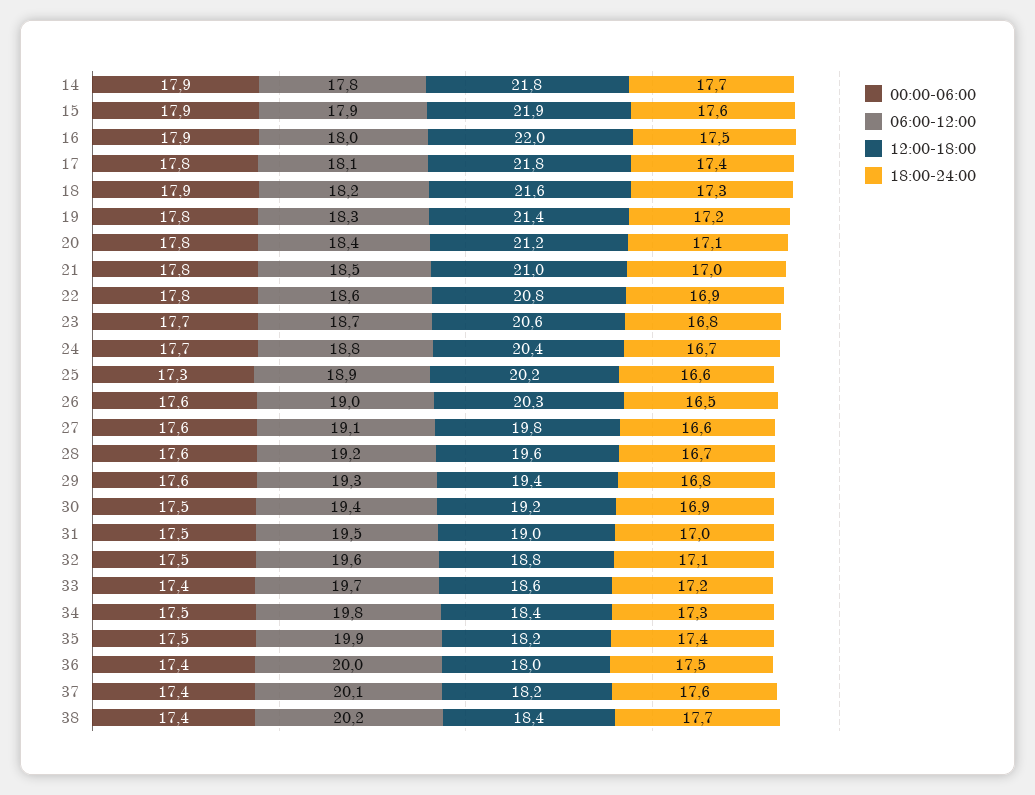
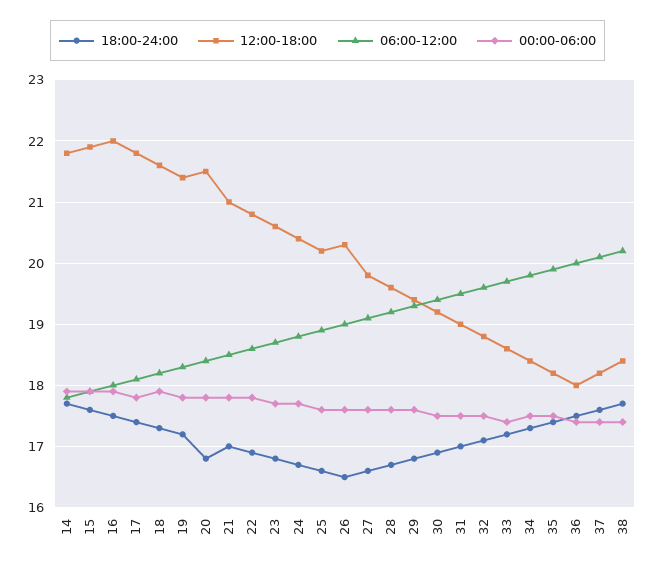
  {
    "00:00-06:00": {
      "14": 17.9,
      "15": 17.9,
      "16": 17.9,
      "17": 17.8,
      "18": 17.9,
      "19": 17.8,
      "20": 17.8,
      "21": 17.8,
      "22": 17.8,
      "23": 17.7,
      "24": 17.7,
-     "25": 17.3,
+     "25": 17.6,
      "26": 17.6,
      "27": 17.6,
      "28": 17.6,
      "29": 17.6,
      "30": 17.5,
      "31": 17.5,
      "32": 17.5,
      "33": 17.4,
      "34": 17.5,
      "35": 17.5,
      "36": 17.4,
      "37": 17.4,
      "38": 17.4
    },
    "06:00-12:00": {
      "14": 17.8,
      "15": 17.9,
      "16": 18,
      "17": 18.1,
      "18": 18.2,
      "19": 18.3,
      "20": 18.4,
      "21": 18.5,
      "22": 18.6,
      "23": 18.7,
      "24": 18.8,
      "25": 18.9,
      "26": 19,
      "27": 19.1,
      "28": 19.2,
      "29": 19.3,
      "30": 19.4,
      "31": 19.5,
      "32": 19.6,
      "33": 19.7,
      "34": 19.8,
      "35": 19.9,
      "36": 20,
      "37": 20.1,
      "38": 20.2
    },
    "12:00-18:00": {
      "14": 21.8,
      "15": 21.9,
      "16": 22,
      "17": 21.8,
      "18": 21.6,
      "19": 21.4,
-     "20": 21.2,
+     "20": 21.5,
      "21": 21,
      "22": 20.8,
      "23": 20.6,
      "24": 20.4,
      "25": 20.2,
      "26": 20.3,
      "27": 19.8,
      "28": 19.6,
      "29": 19.4,
      "30": 19.2,
      "31": 19,
      "32": 18.8,
      "33": 18.6,
      "34": 18.4,
      "35": 18.2,
      "36": 18,
      "37": 18.2,
      "38": 18.4
    },
    "18:00-24:00": {
      "14": 17.7,
      "15": 17.6,
      "16": 17.5,
      "17": 17.4,
      "18": 17.3,
      "19": 17.2,
-     "20": 17.1,
+     "20": 16.8,
      "21": 17,
      "22": 16.9,
      "23": 16.8,
      "24": 16.7,
      "25": 16.6,
      "26": 16.5,
      "27": 16.6,
      "28": 16.7,
      "29": 16.8,
      "30": 16.9,
      "31": 17,
      "32": 17.1,
      "33": 17.2,
      "34": 17.3,
      "35": 17.4,
      "36": 17.5,
      "37": 17.6,
      "38": 17.7
    }
  }

